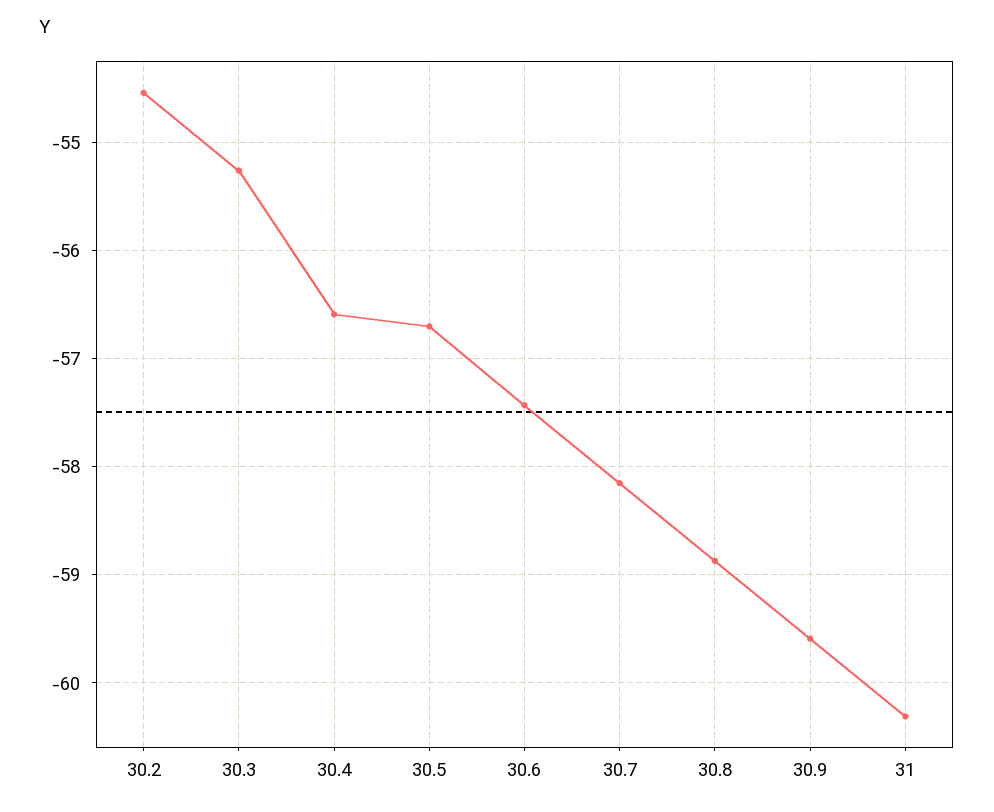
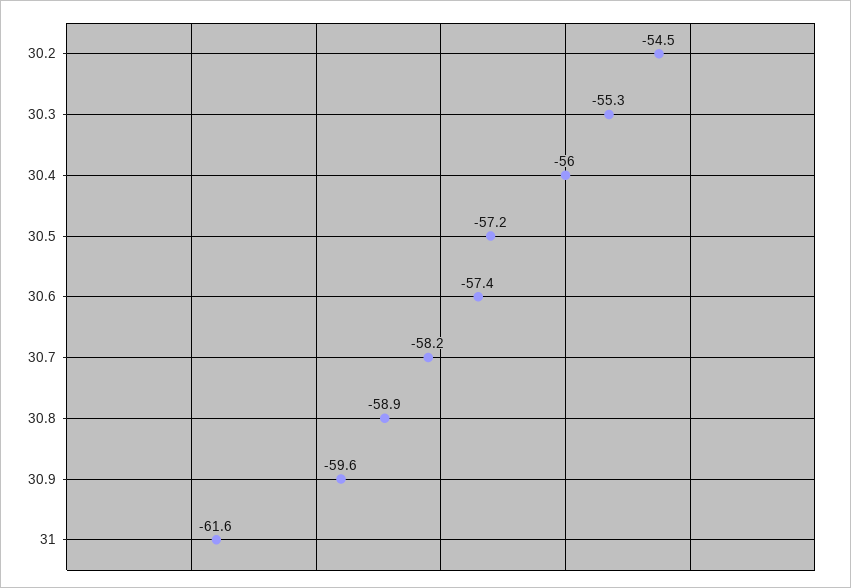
  {
    "30.2": -54.5,
    "30.3": -55.3,
-   "30.4": -56.6,
+   "30.4": -56,
-   "30.5": -56.7,
+   "30.5": -57.2,
    "30.6": -57.4,
    "30.7": -58.2,
    "30.8": -58.9,
    "30.9": -59.6,
-   "31": -60.3
+   "31": -61.6
  }

